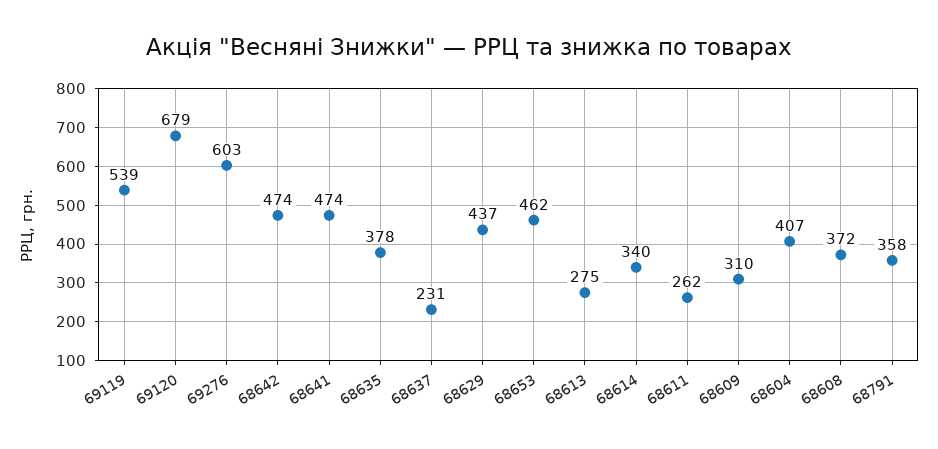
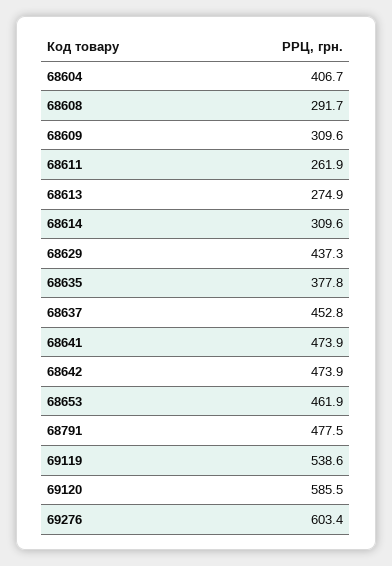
  {
    "69119": 538.6,
-   "69120": 679,
+   "69120": 585.5,
    "69276": 603.4,
    "68642": 473.9,
    "68641": 473.9,
    "68635": 377.8,
-   "68637": 231,
+   "68637": 452.8,
    "68629": 437.3,
    "68653": 461.9,
    "68613": 274.9,
-   "68614": 340,
+   "68614": 309.6,
    "68611": 261.9,
    "68609": 309.6,
    "68604": 406.7,
-   "68608": 372,
+   "68608": 291.7,
-   "68791": 358
+   "68791": 477.5
  }

